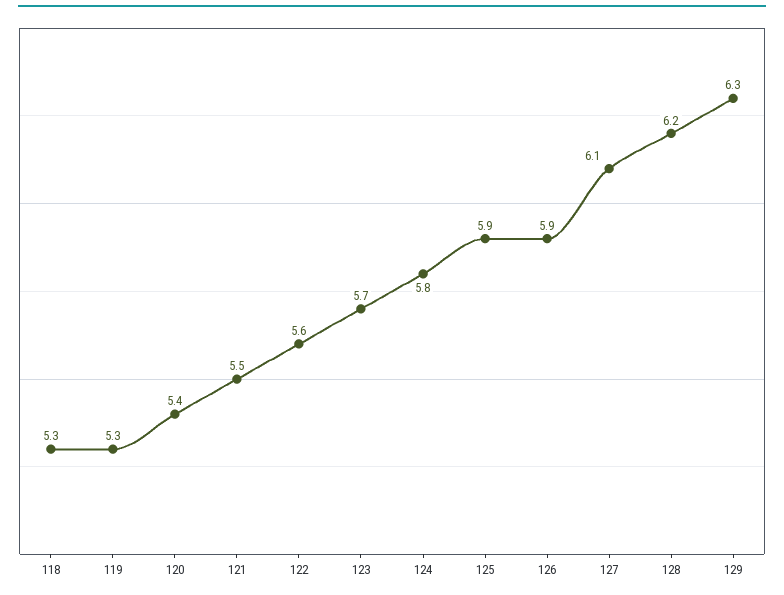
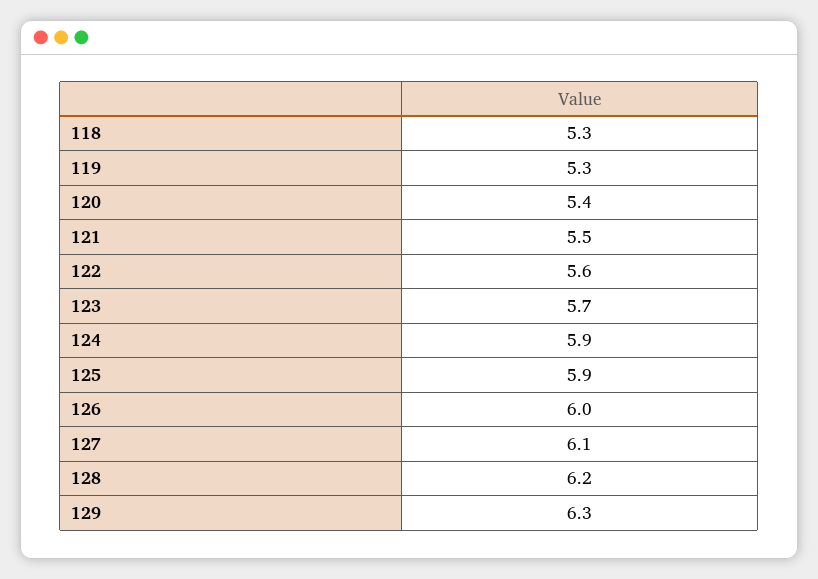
  {
    "118": 5.3,
    "119": 5.3,
    "120": 5.4,
    "121": 5.5,
    "122": 5.6,
    "123": 5.7,
-   "124": 5.8,
+   "124": 5.9,
    "125": 5.9,
-   "126": 5.9,
+   "126": 6,
    "127": 6.1,
    "128": 6.2,
    "129": 6.3
  }

